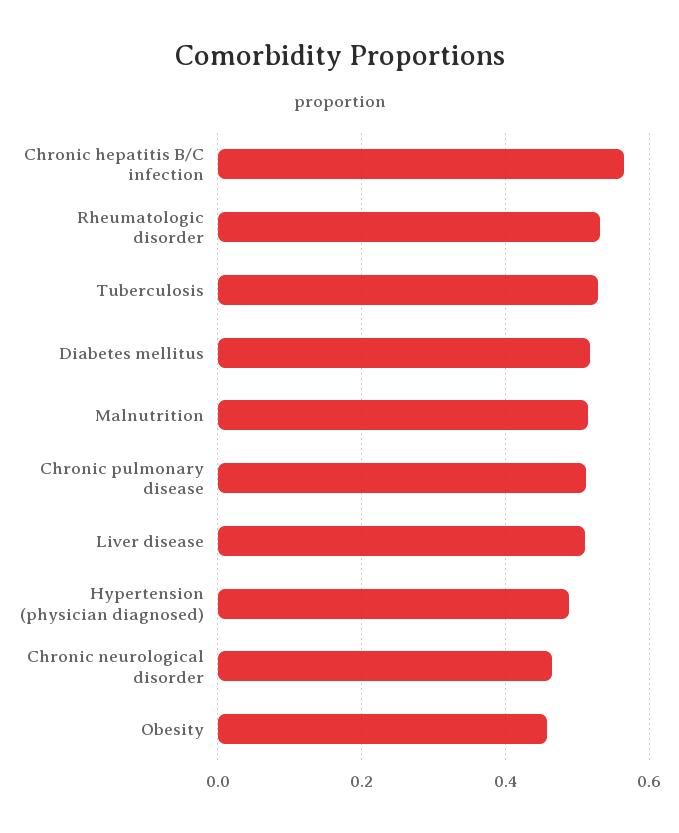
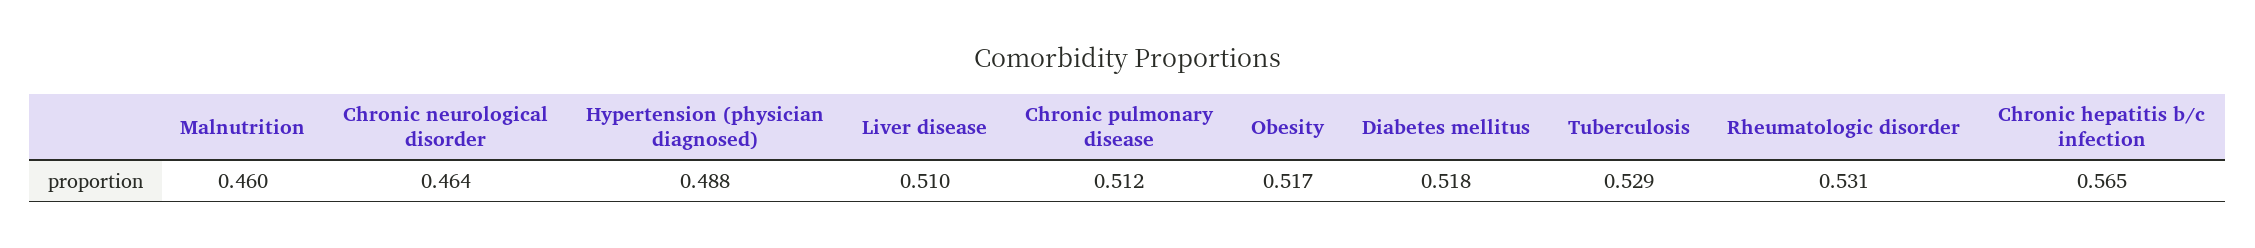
  {
    "Chronic hepatitis B/C infection": 0.565,
    "Rheumatologic disorder": 0.531,
    "Tuberculosis": 0.529,
    "Diabetes mellitus": 0.518,
-   "Malnutrition": 0.52,
+   "Malnutrition": 0.46,
    "Chronic pulmonary disease": 0.512,
    "Liver disease": 0.51,
    "Hypertension (physician diagnosed)": 0.488,
    "Chronic neurological disorder": 0.464,
-   "Obesity": 0.46
+   "Obesity": 0.517
  }

